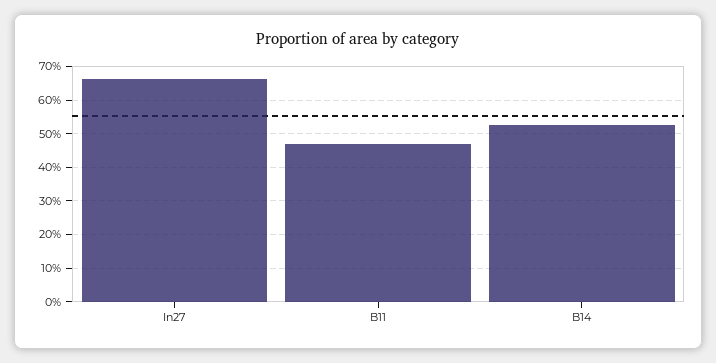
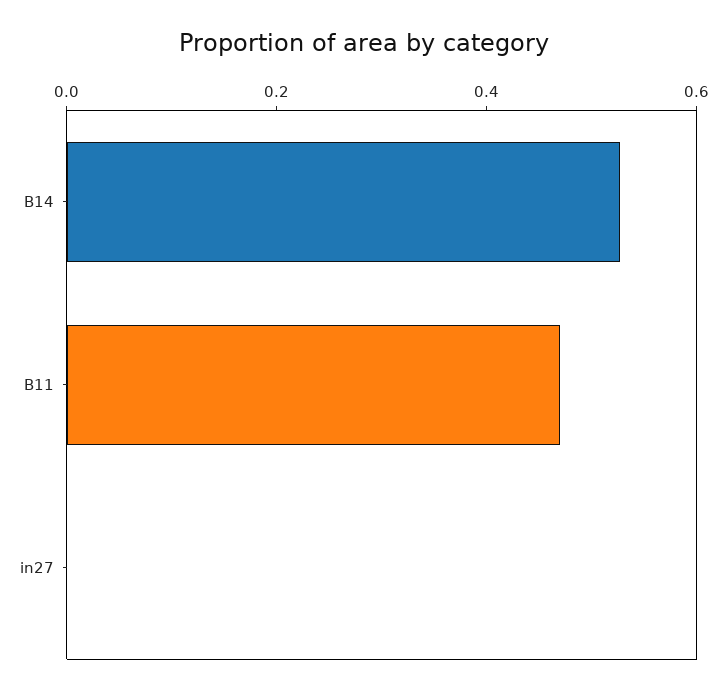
  {
-   "In27": 0.66,
+   "In27": 0,
    "B11": 0.48,
    "B14": 0.52
  }

